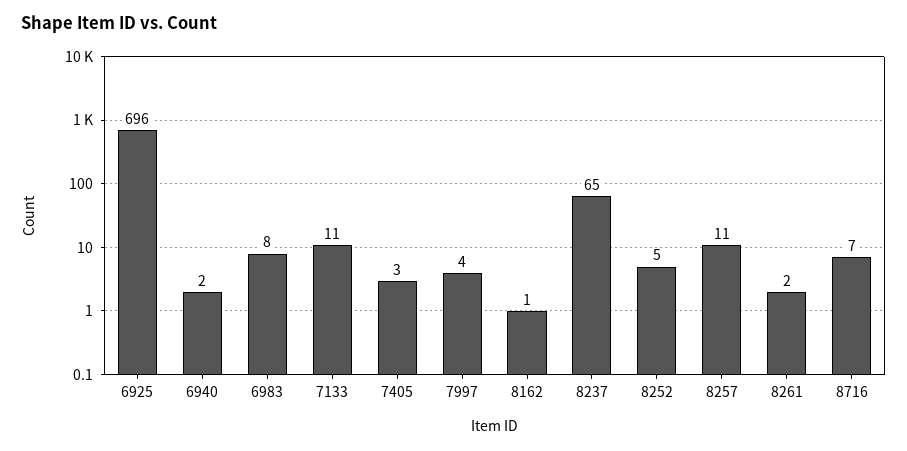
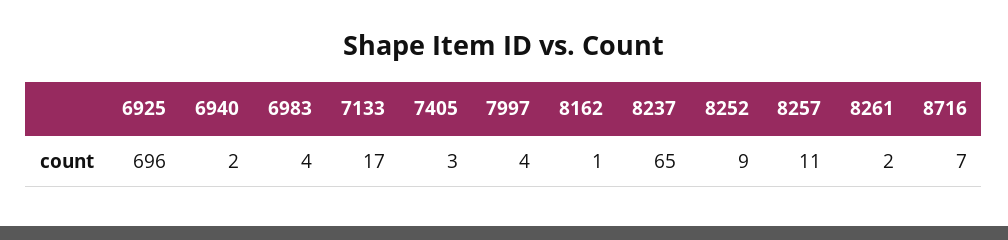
  {
    "6925": 696,
    "6940": 2,
-   "6983": 8,
+   "6983": 4,
-   "7133": 11,
+   "7133": 17,
    "7405": 3,
    "7997": 4,
    "8162": 1,
    "8237": 65,
-   "8252": 5,
+   "8252": 9,
    "8257": 11,
    "8261": 2,
    "8716": 7
  }

